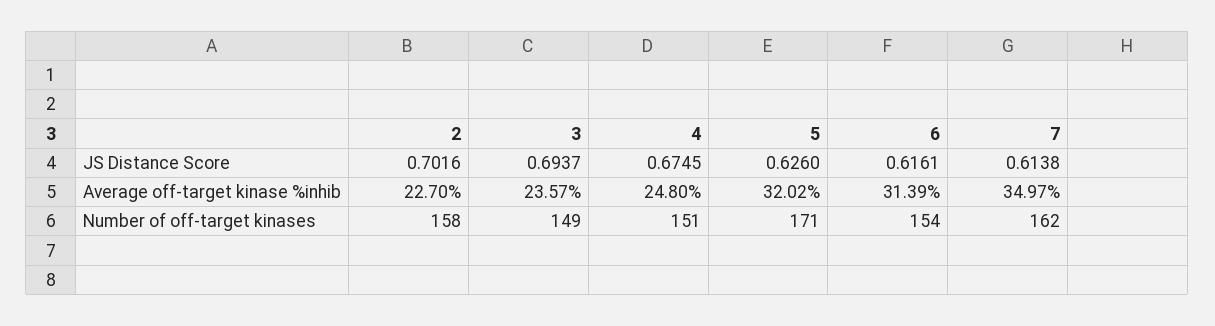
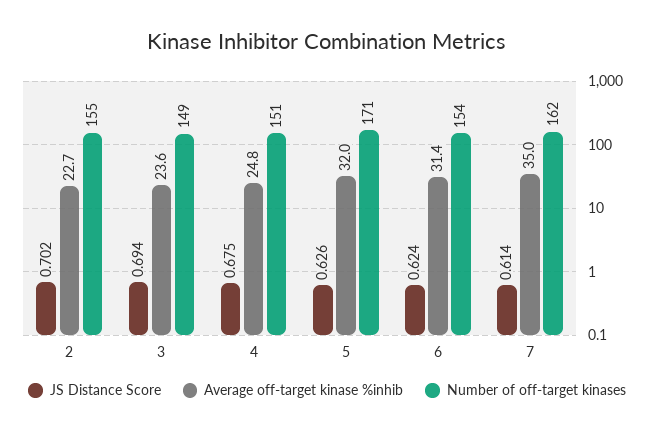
  {
    "JS Distance Score": {
      "2": 0.7016,
      "3": 0.6937,
      "4": 0.6745,
      "5": 0.626,
-     "6": 0.6161,
+     "6": 0.624,
      "7": 0.6138
    },
    "Average off-target kinase %inhib": {
      "2": 22.7,
      "3": 23.57,
      "4": 24.8,
      "5": 32.02,
      "6": 31.39,
      "7": 34.97
    },
    "Number of off-target kinases": {
-     "2": 158,
+     "2": 155,
      "3": 149,
      "4": 151,
      "5": 171,
      "6": 154,
      "7": 162
    }
  }

